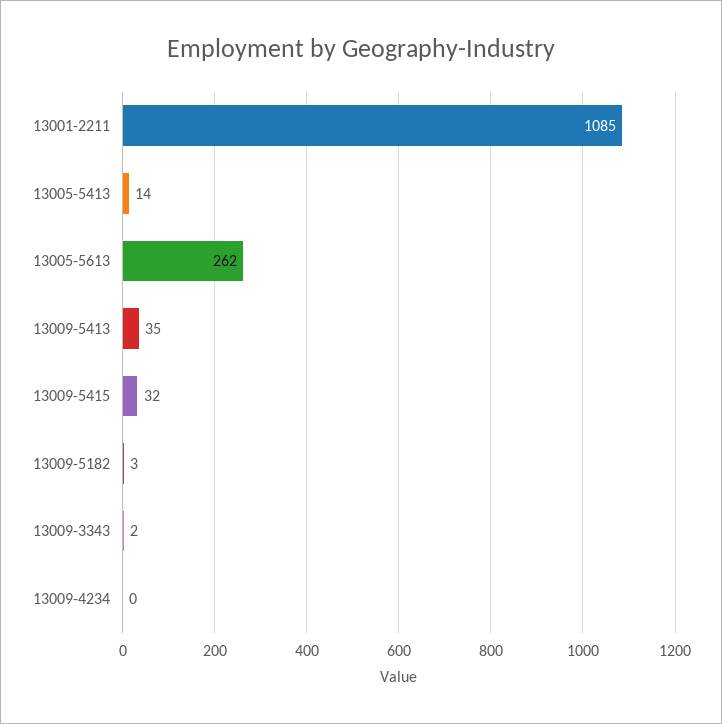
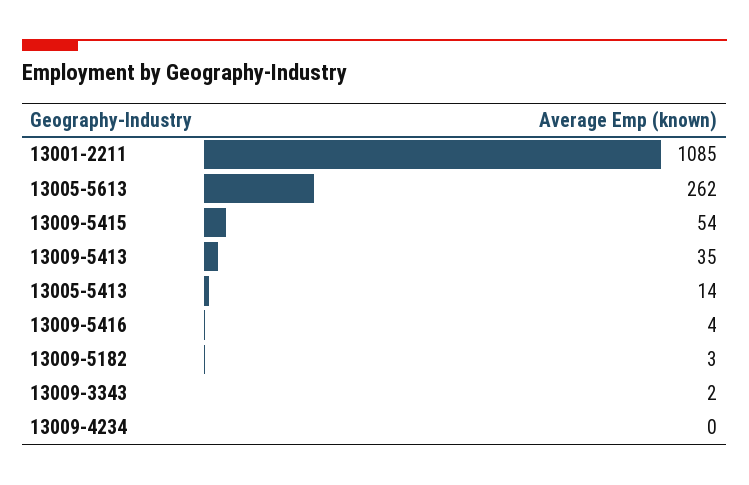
  {
    "13001-2211": 1085,
    "13005-5413": 14,
    "13005-5613": 262,
    "13009-5413": 35,
-   "13009-5415": 32,
+   "13009-5415": 54,
    "13009-5182": 3,
    "13009-3343": 2,
-   "13009-4234": 0
+   "13009-4234": 0,
+   "13009-5416": 4
  }

